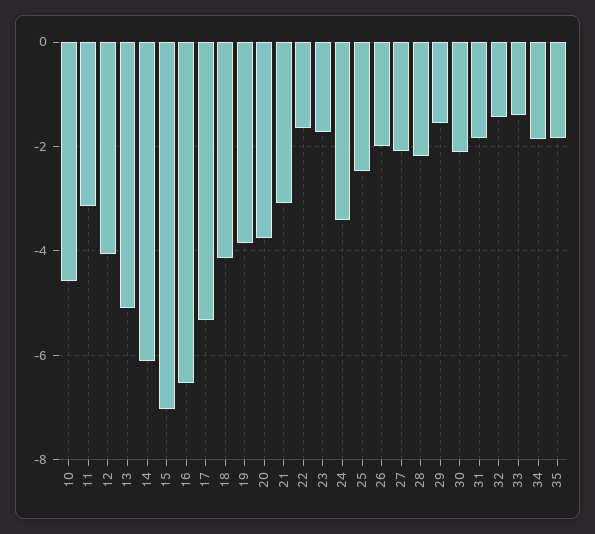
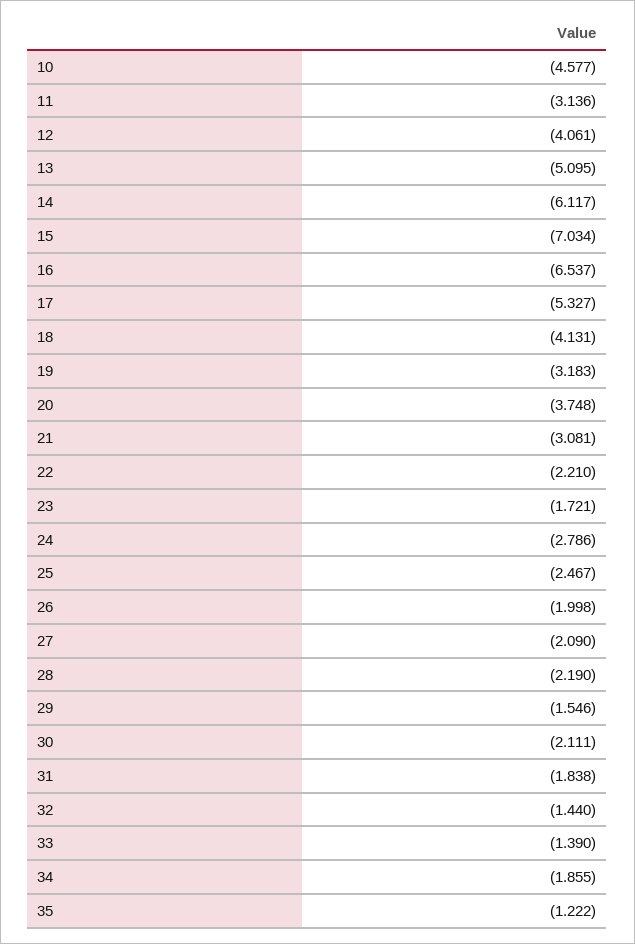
  {
    "10": -4.577,
    "11": -3.136,
    "12": -4.061,
    "13": -5.095,
    "14": -6.117,
    "15": -7.034,
    "16": -6.537,
    "17": -5.327,
    "18": -4.131,
-   "19": -3.8,
+   "19": -3.183,
    "20": -3.748,
    "21": -3.081,
-   "22": -1.6,
+   "22": -2.21,
    "23": -1.721,
-   "24": -3.4,
+   "24": -2.786,
    "25": -2.467,
    "26": -1.998,
    "27": -2.09,
    "28": -2.19,
    "29": -1.546,
    "30": -2.111,
    "31": -1.838,
    "32": -1.44,
    "33": -1.39,
    "34": -1.855,
-   "35": -1.8
+   "35": -1.222
  }

